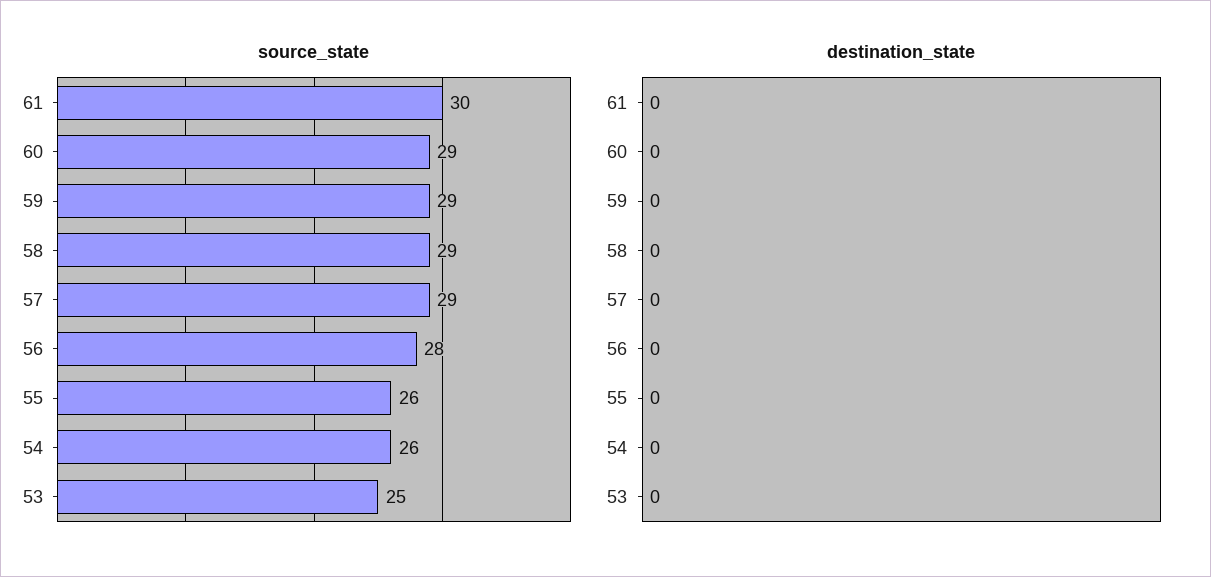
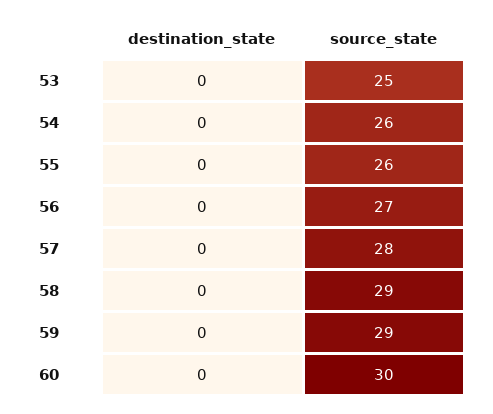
  {
    "source_state": {
-     "61": 30,
-     "60": 29,
+     "60": 30,
      "59": 29,
      "58": 29,
-     "57": 29,
+     "57": 28,
-     "56": 28,
+     "56": 27,
      "55": 26,
      "54": 26,
      "53": 25
    },
    "destination_state": {
-     "61": 0,
      "60": 0,
      "59": 0,
      "58": 0,
      "57": 0,
      "56": 0,
      "55": 0,
      "54": 0,
      "53": 0
    }
  }

